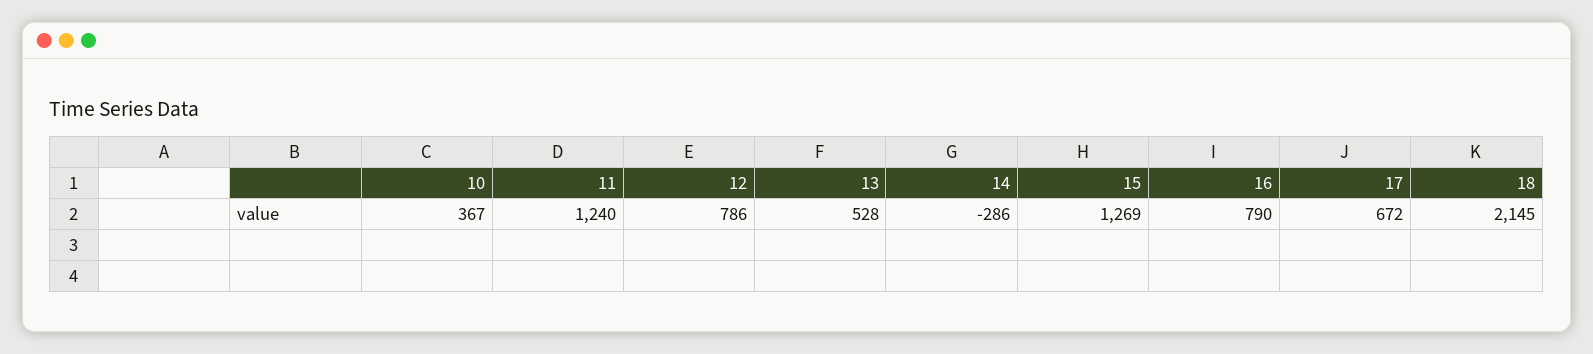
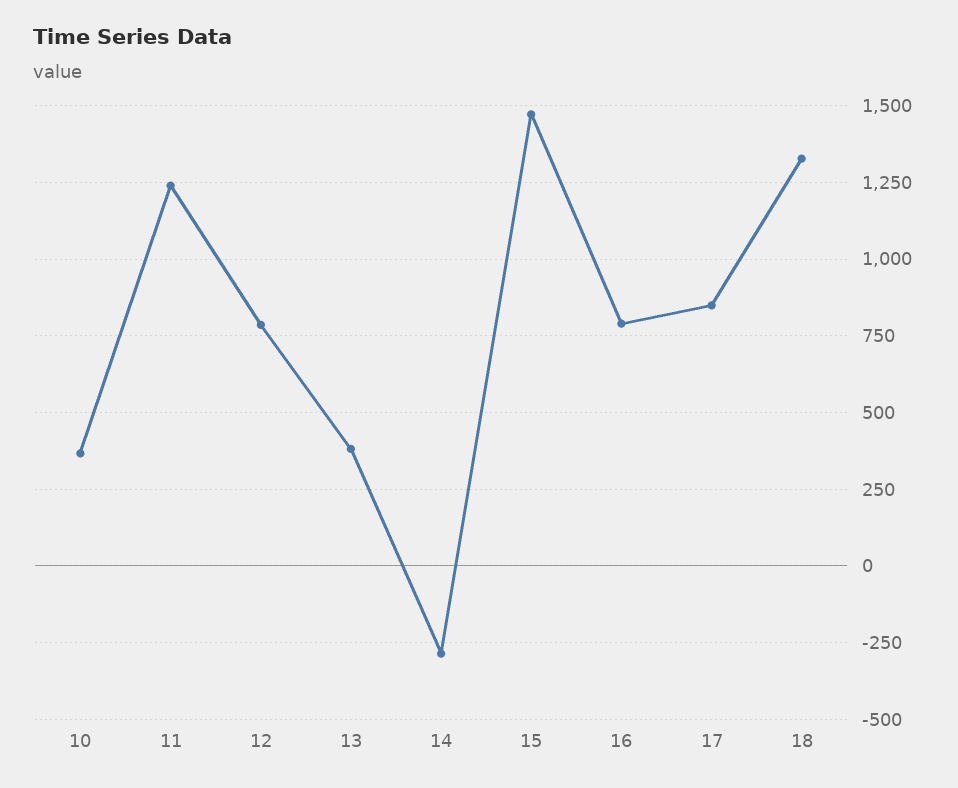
  {
    "10": 367,
    "11": 1240,
    "12": 786,
-   "13": 528,
+   "13": 375,
    "14": -286,
-   "15": 1269,
+   "15": 1475,
    "16": 790,
-   "17": 672,
+   "17": 850,
-   "18": 2145
+   "18": 1325
  }

